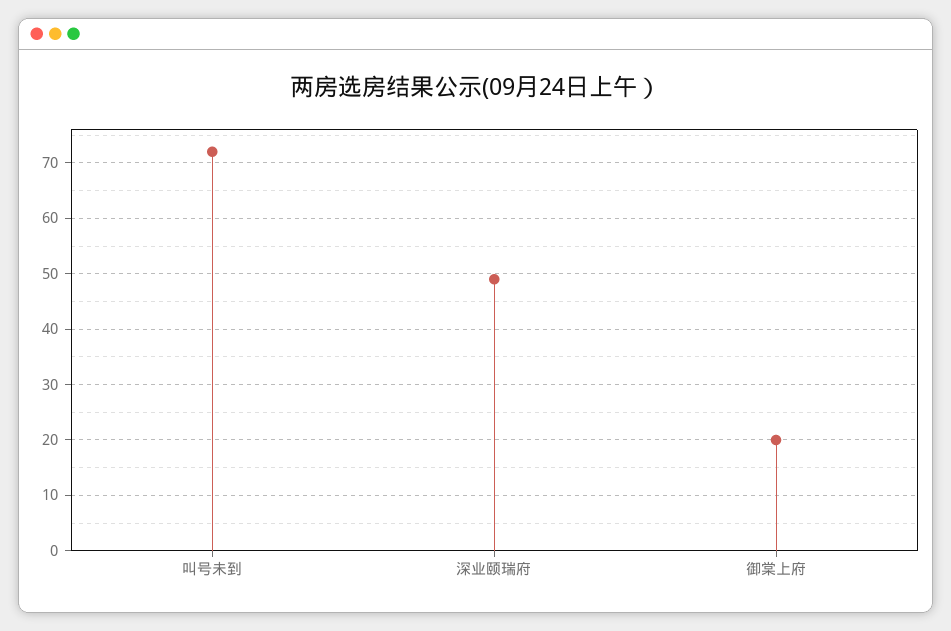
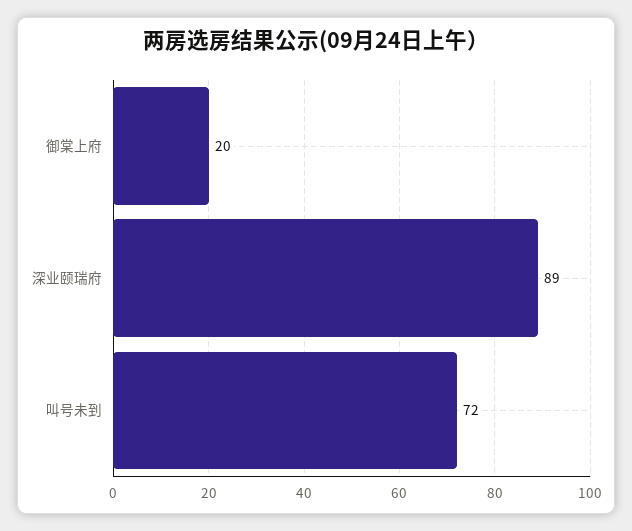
  {
    "叫号未到": 72,
-   "深业颐瑞府": 50,
+   "深业颐瑞府": 89,
    "御棠上府": 20
  }

